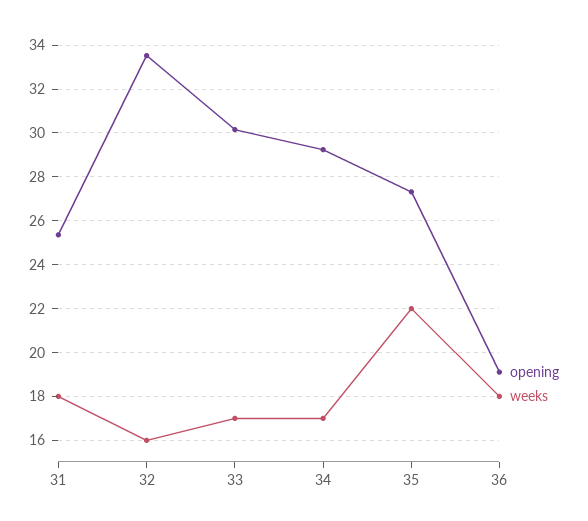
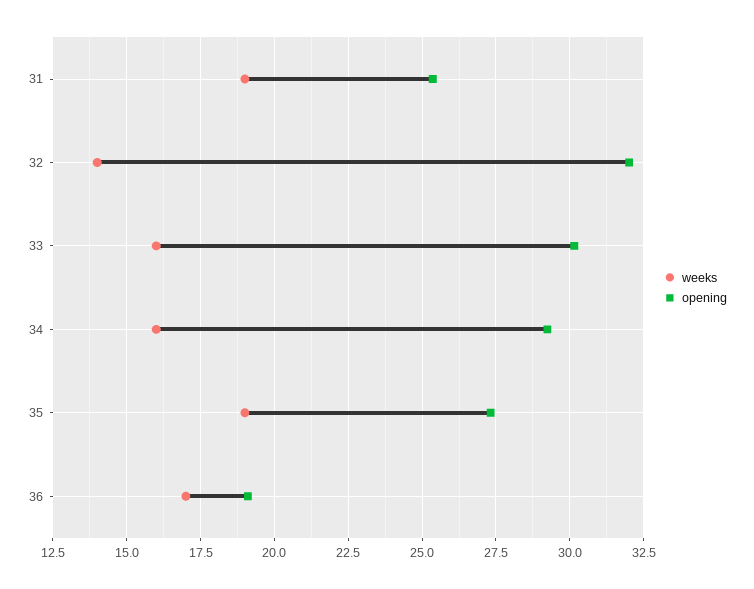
  {
    "opening": {
      "31": 25.25,
-     "32": 33.5,
+     "32": 32,
      "33": 30.25,
      "34": 29.25,
      "35": 27.25,
      "36": 19
    },
    "weeks": {
-     "31": 18,
+     "31": 19,
-     "32": 16,
+     "32": 14,
-     "33": 17,
+     "33": 16,
-     "34": 17,
+     "34": 16,
-     "35": 22,
+     "35": 19,
-     "36": 18
+     "36": 17
    }
  }

